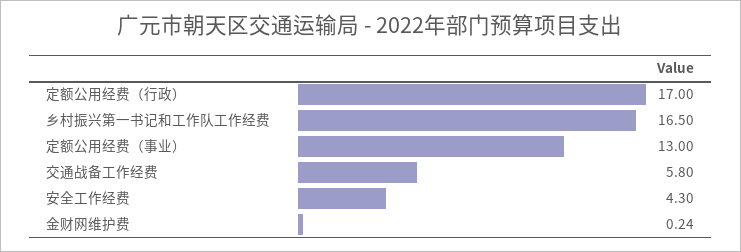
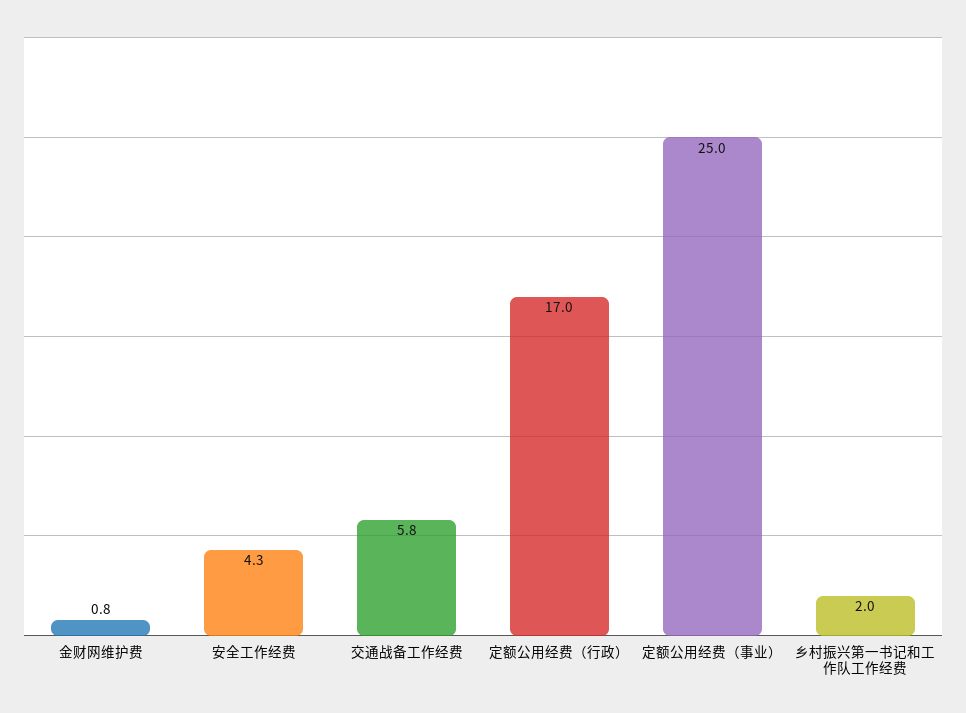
  {
    "定额公用经费（行政）": 17,
-   "乡村振兴第一书记和工作队工作经费": 16.5,
+   "乡村振兴第一书记和工作队工作经费": 2,
-   "定额公用经费（事业）": 13,
+   "定额公用经费（事业）": 25,
    "交通战备工作经费": 5.8,
    "安全工作经费": 4.3,
-   "金财网维护费": 0.24
+   "金财网维护费": 0.8
  }

